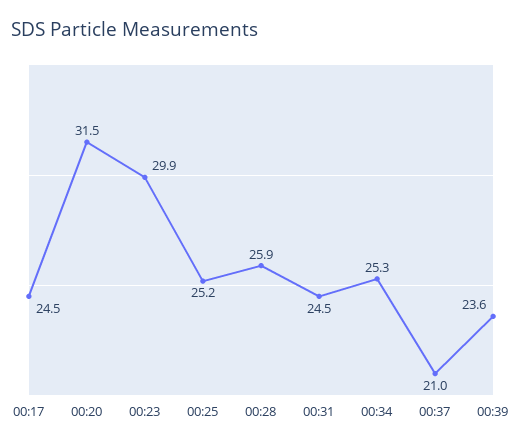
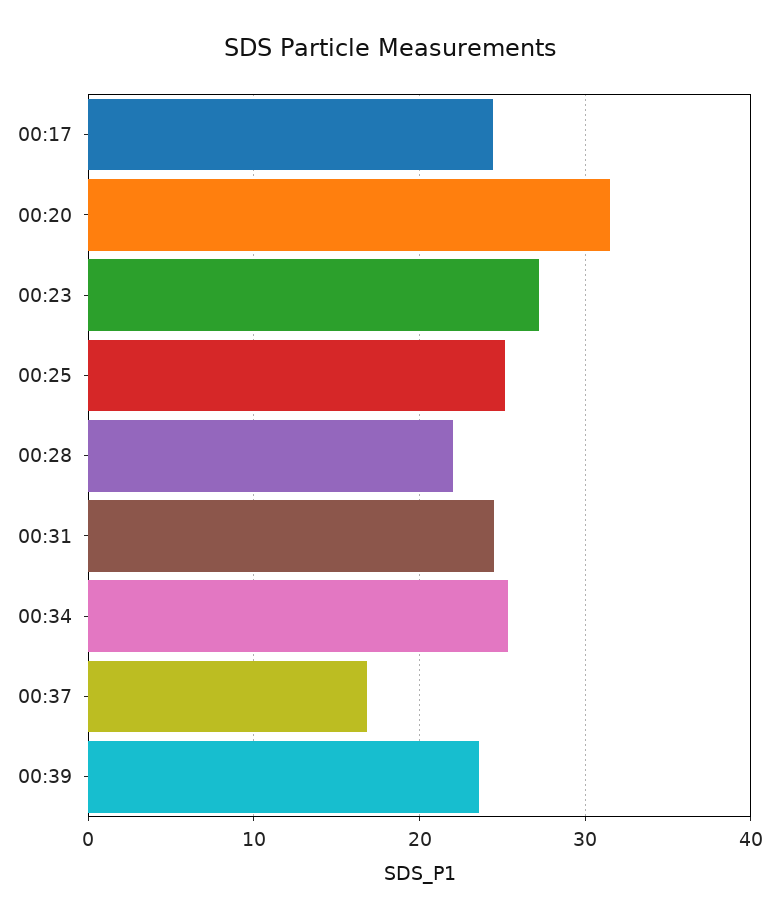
  {
    "00:17": 24.5,
    "00:20": 31.5,
-   "00:23": 29.9,
+   "00:23": 27,
    "00:25": 25.2,
-   "00:28": 25.9,
+   "00:28": 22,
    "00:31": 24.5,
    "00:34": 25.3,
-   "00:37": 21,
+   "00:37": 17,
    "00:39": 23.6
  }

